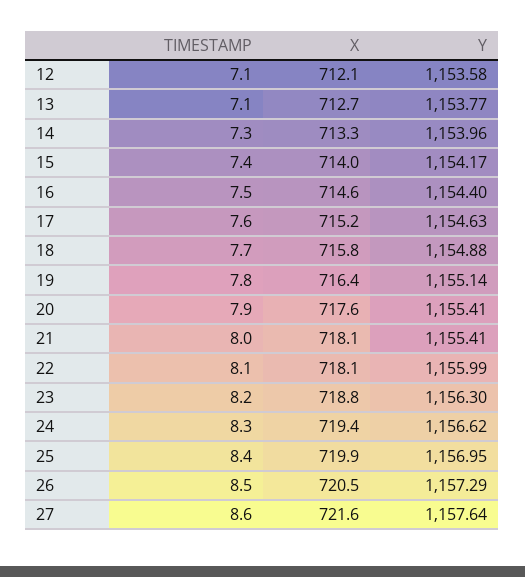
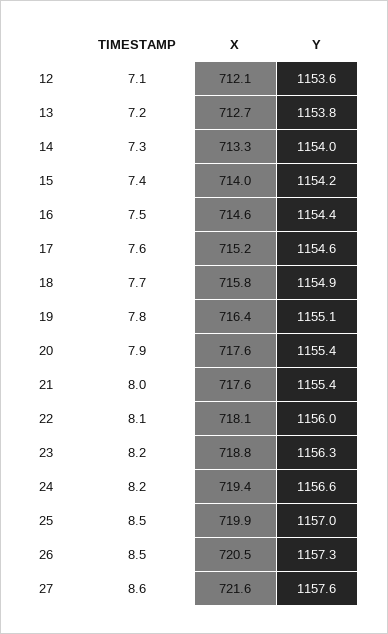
  {
    "TIMESTAMP": {
      "12": 7.1,
-     "13": 7.1,
+     "13": 7.2,
      "14": 7.3,
      "15": 7.4,
      "16": 7.5,
      "17": 7.6,
      "18": 7.7,
      "19": 7.8,
      "20": 7.9,
      "21": 8,
      "22": 8.1,
      "23": 8.2,
-     "24": 8.3,
+     "24": 8.2,
-     "25": 8.4,
+     "25": 8.5,
      "26": 8.5,
      "27": 8.6
    },
    "X": {
      "12": 712.1,
      "13": 712.7,
      "14": 713.3,
      "15": 714,
      "16": 714.6,
      "17": 715.2,
      "18": 715.8,
      "19": 716.4,
      "20": 717.6,
-     "21": 718.1,
+     "21": 717.6,
      "22": 718.1,
      "23": 718.8,
      "24": 719.4,
      "25": 719.9,
      "26": 720.5,
      "27": 721.6
    },
    "Y": {
      "12": 1153.58,
      "13": 1153.77,
      "14": 1153.96,
      "15": 1154.17,
      "16": 1154.4,
      "17": 1154.63,
      "18": 1154.88,
      "19": 1155.14,
      "20": 1155.41,
      "21": 1155.41,
      "22": 1155.99,
      "23": 1156.3,
      "24": 1156.62,
      "25": 1156.95,
      "26": 1157.29,
      "27": 1157.64
    }
  }

